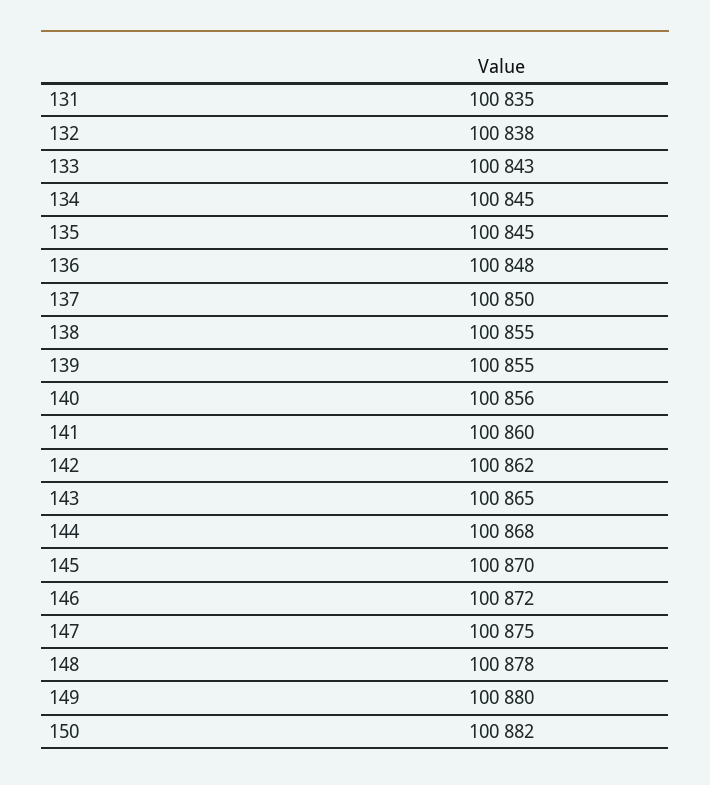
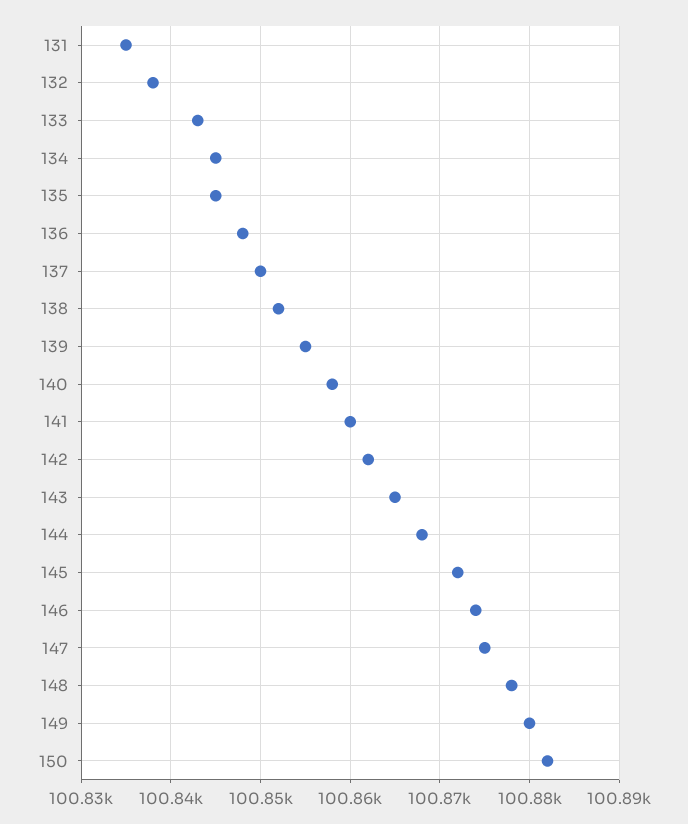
  {
    "131": 100835,
    "132": 100838,
    "133": 100843,
    "134": 100845,
    "135": 100845,
    "136": 100848,
    "137": 100850,
-   "138": 100855,
+   "138": 100852,
    "139": 100855,
-   "140": 100856,
+   "140": 100858,
    "141": 100860,
    "142": 100862,
    "143": 100865,
    "144": 100868,
-   "145": 100870,
+   "145": 100872,
-   "146": 100872,
+   "146": 100874,
    "147": 100875,
    "148": 100878,
    "149": 100880,
    "150": 100882
  }

